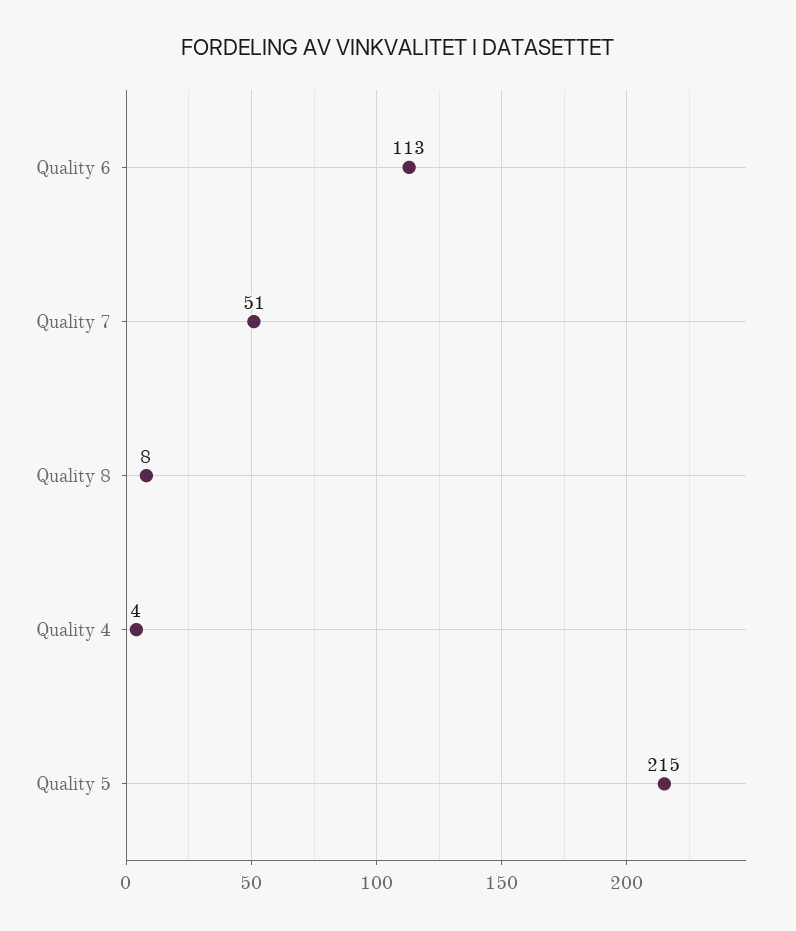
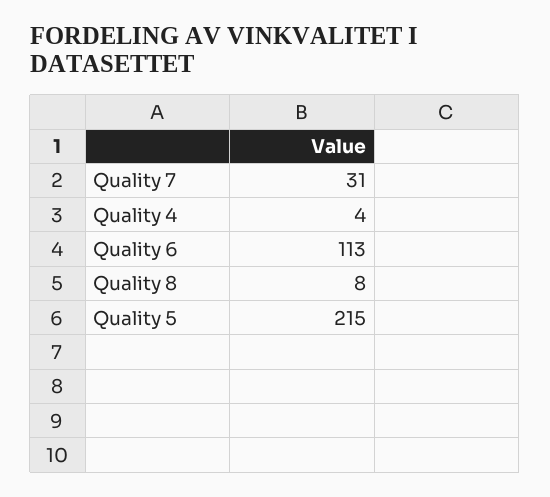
  {
    "Quality 6": 113,
-   "Quality 7": 51,
+   "Quality 7": 31,
    "Quality 8": 8,
    "Quality 4": 4,
    "Quality 5": 215
  }

